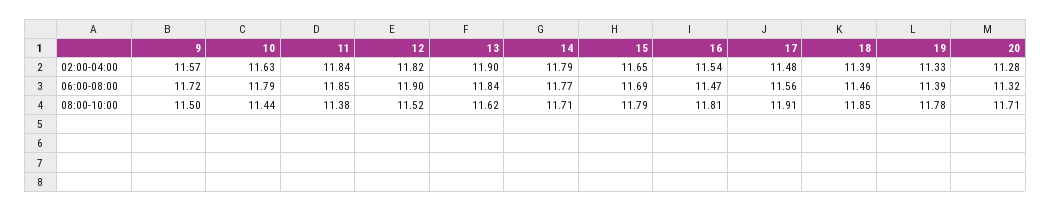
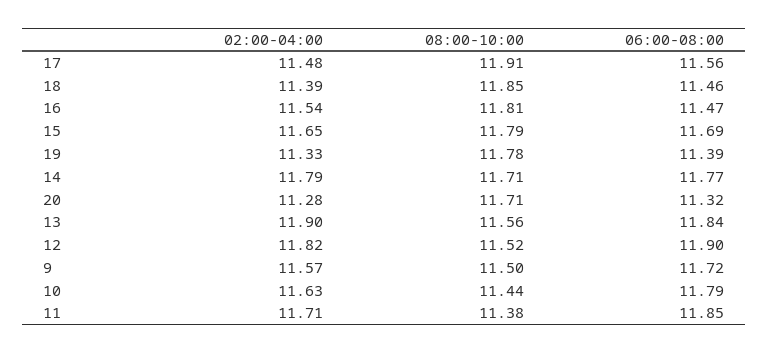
  {
    "9": {
      "02:00-04:00": 11.57,
      "06:00-08:00": 11.72,
      "08:00-10:00": 11.5
    },
    "10": {
      "02:00-04:00": 11.63,
      "06:00-08:00": 11.79,
      "08:00-10:00": 11.44
    },
    "11": {
-     "02:00-04:00": 11.84,
+     "02:00-04:00": 11.71,
      "06:00-08:00": 11.85,
      "08:00-10:00": 11.38
    },
    "12": {
      "02:00-04:00": 11.82,
      "06:00-08:00": 11.9,
      "08:00-10:00": 11.52
    },
    "13": {
      "02:00-04:00": 11.9,
      "06:00-08:00": 11.84,
-     "08:00-10:00": 11.62
+     "08:00-10:00": 11.56
    },
    "14": {
      "02:00-04:00": 11.79,
      "06:00-08:00": 11.77,
      "08:00-10:00": 11.71
    },
    "15": {
      "02:00-04:00": 11.65,
      "06:00-08:00": 11.69,
      "08:00-10:00": 11.79
    },
    "16": {
      "02:00-04:00": 11.54,
      "06:00-08:00": 11.47,
      "08:00-10:00": 11.81
    },
    "17": {
      "02:00-04:00": 11.48,
      "06:00-08:00": 11.56,
      "08:00-10:00": 11.91
    },
    "18": {
      "02:00-04:00": 11.39,
      "06:00-08:00": 11.46,
      "08:00-10:00": 11.85
    },
    "19": {
      "02:00-04:00": 11.33,
      "06:00-08:00": 11.39,
      "08:00-10:00": 11.78
    },
    "20": {
      "02:00-04:00": 11.28,
      "06:00-08:00": 11.32,
      "08:00-10:00": 11.71
    }
  }

